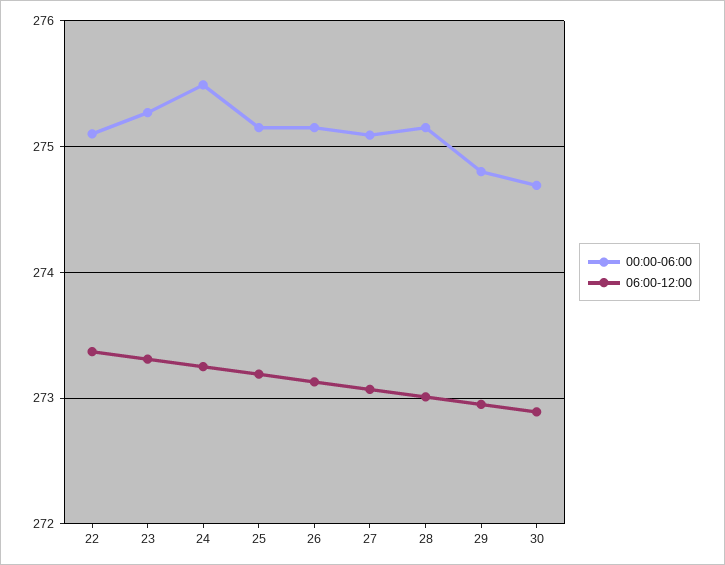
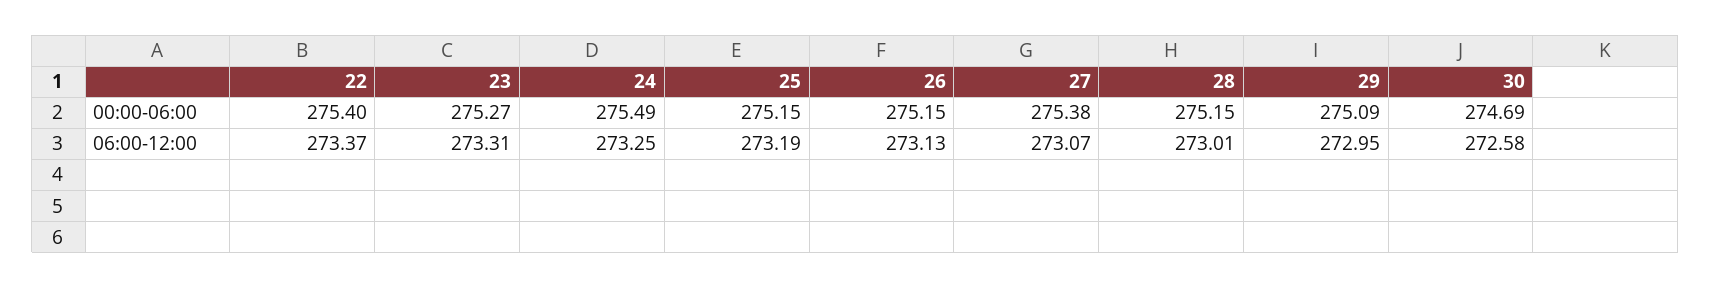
  {
    "00:00-06:00": {
-     "22": 275.1,
+     "22": 275.4,
      "23": 275.27,
      "24": 275.49,
      "25": 275.15,
      "26": 275.15,
-     "27": 275.1,
+     "27": 275.38,
      "28": 275.15,
-     "29": 274.8,
+     "29": 275.09,
      "30": 274.69
    },
    "06:00-12:00": {
      "22": 273.37,
      "23": 273.31,
      "24": 273.25,
      "25": 273.19,
      "26": 273.13,
      "27": 273.07,
      "28": 273.01,
      "29": 272.95,
-     "30": 272.9
+     "30": 272.58
    }
  }

